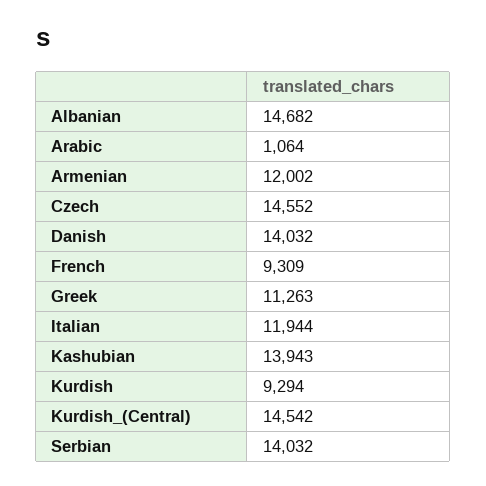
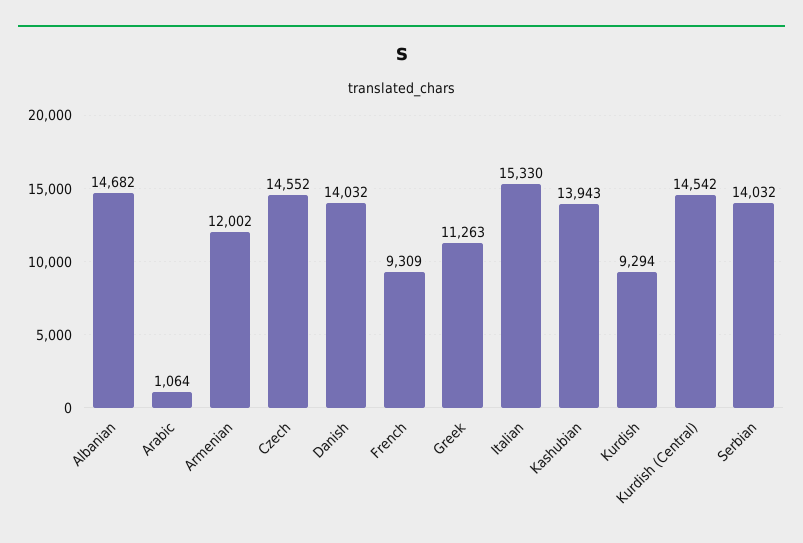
  {
    "Albanian": 14682,
    "Arabic": 1064,
    "Armenian": 12002,
    "Czech": 14552,
    "Danish": 14032,
    "French": 9309,
    "Greek": 11263,
-   "Italian": 11944,
+   "Italian": 15330,
    "Kashubian": 13943,
    "Kurdish": 9294,
    "Kurdish_(Central)": 14542,
    "Serbian": 14032
  }

